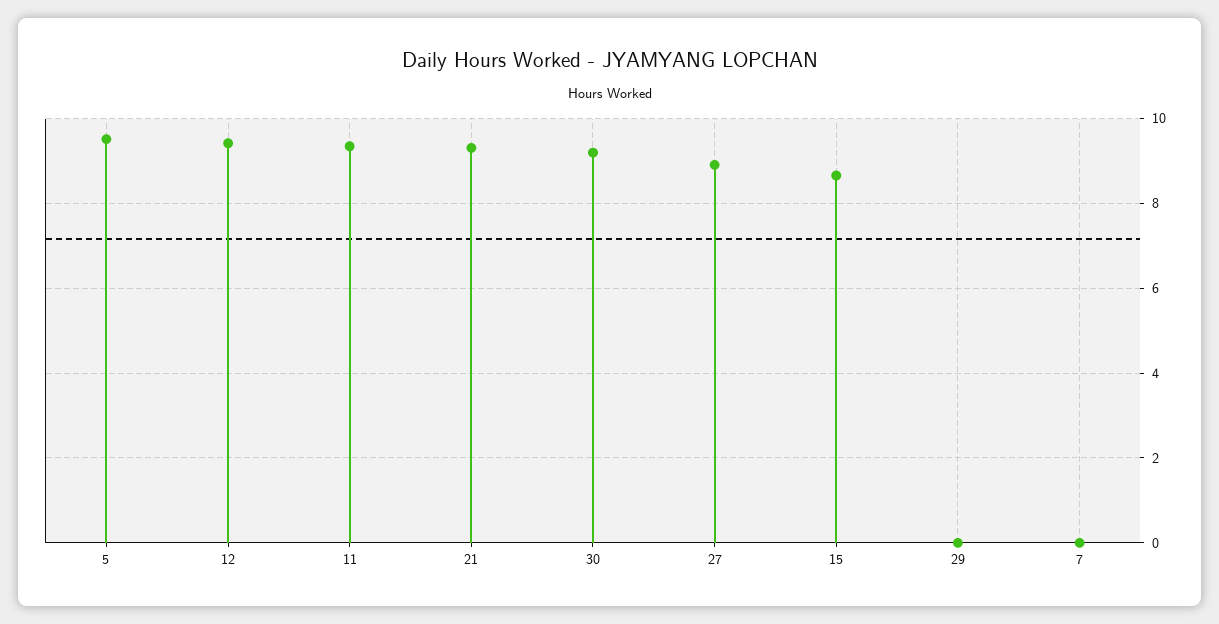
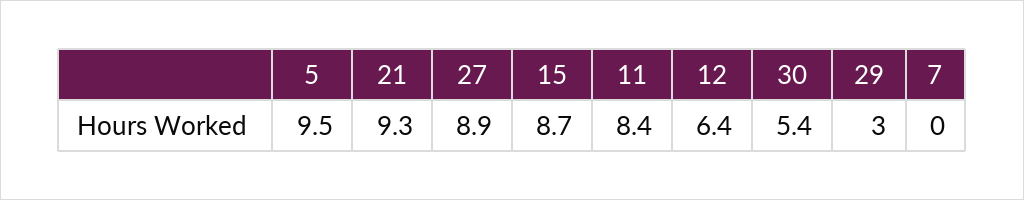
  {
    "5": 9.5,
-   "12": 9.4,
+   "12": 6.4,
-   "11": 9.4,
+   "11": 8.4,
    "21": 9.3,
-   "30": 9.2,
+   "30": 5.4,
    "27": 8.9,
    "15": 8.7,
-   "29": 0,
+   "29": 3,
    "7": 0
  }

